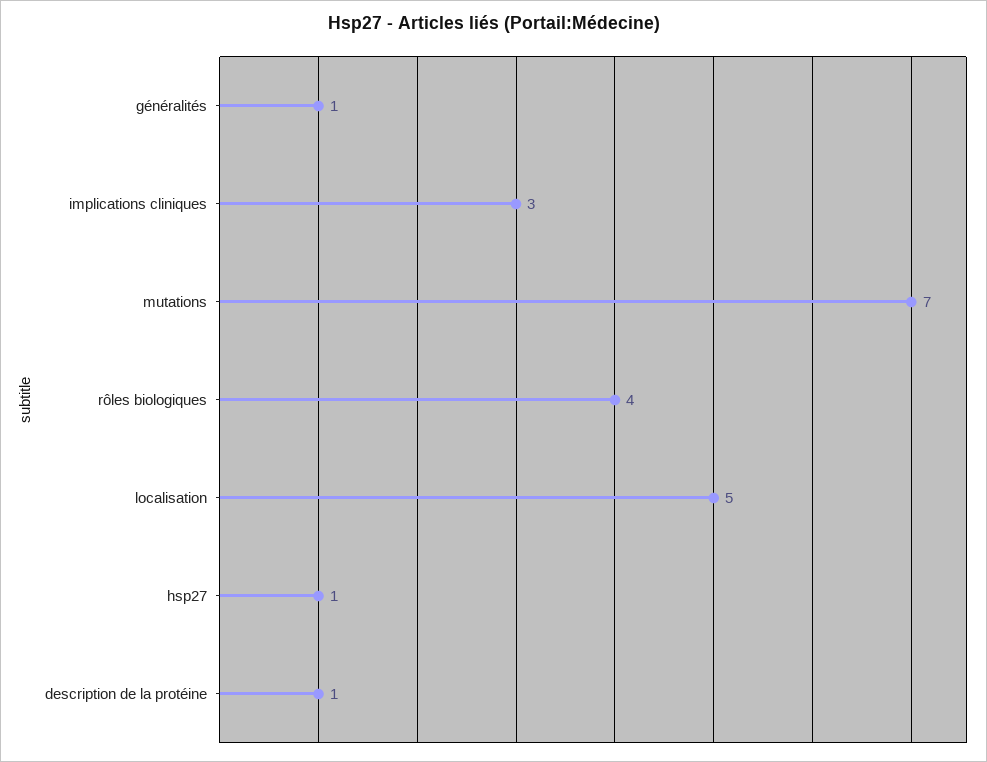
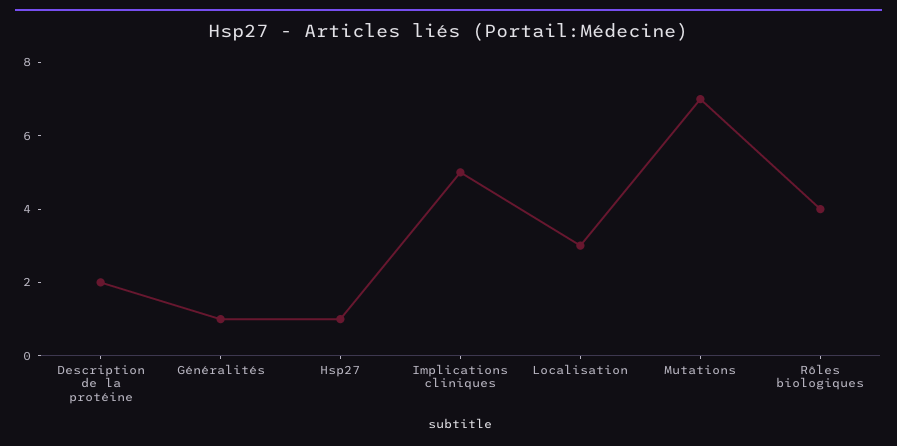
  {
    "généralités": 1,
-   "implications cliniques": 3,
+   "implications cliniques": 5,
    "mutations": 7,
    "rôles biologiques": 4,
-   "localisation": 5,
+   "localisation": 3,
    "hsp27": 1,
-   "description de la protéine": 1
+   "description de la protéine": 2
  }

